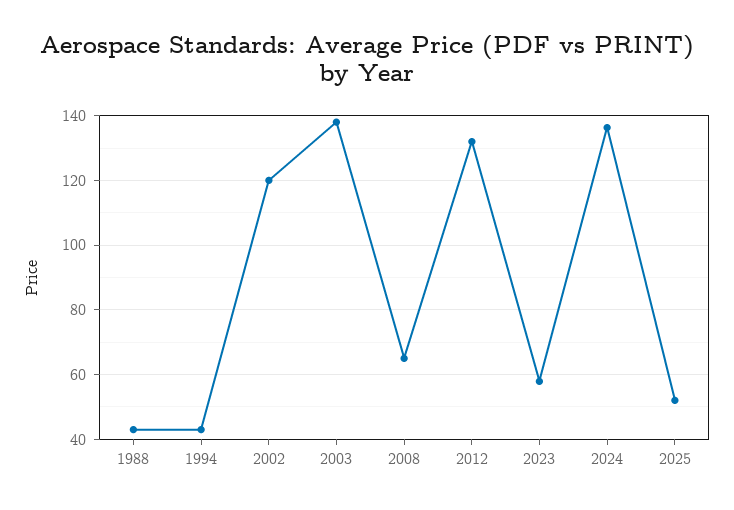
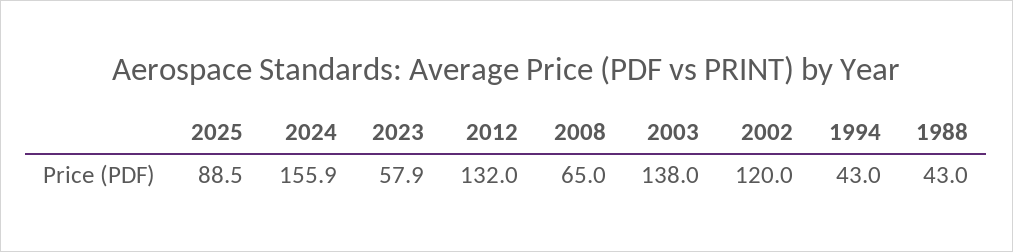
  {
    "1988": 43,
    "1994": 43,
    "2002": 120,
    "2003": 138,
    "2008": 65,
    "2012": 132,
    "2023": 57.9,
-   "2024": 136,
+   "2024": 155.9,
-   "2025": 52
+   "2025": 88.5
  }

